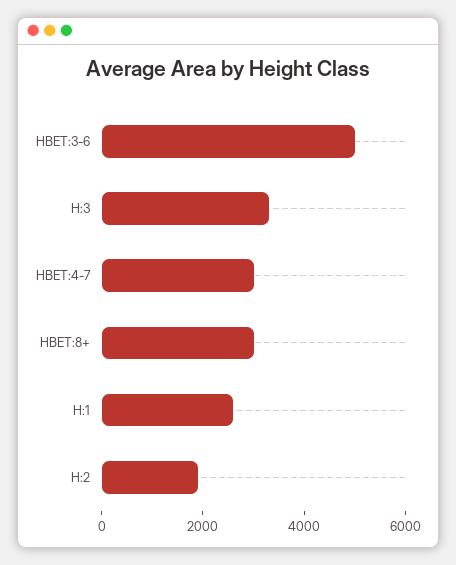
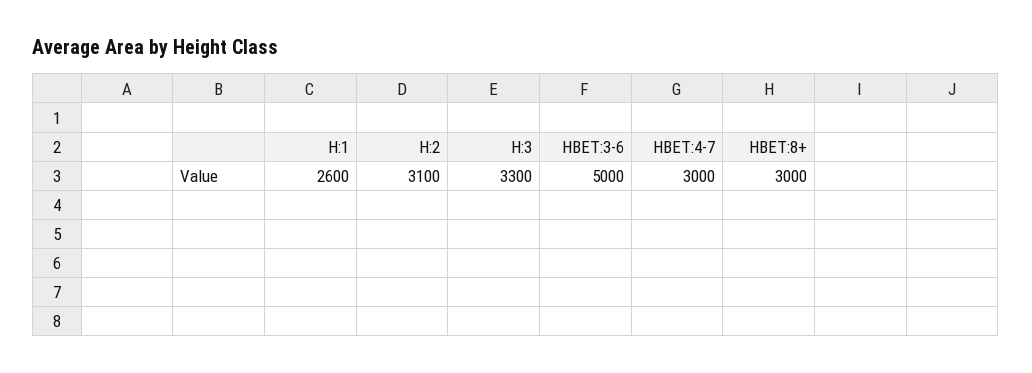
  {
    "HBET:3-6": 5000,
    "H:3": 3300,
    "HBET:4-7": 3000,
    "HBET:8+": 3000,
    "H:1": 2600,
-   "H:2": 2000
+   "H:2": 3100
  }

